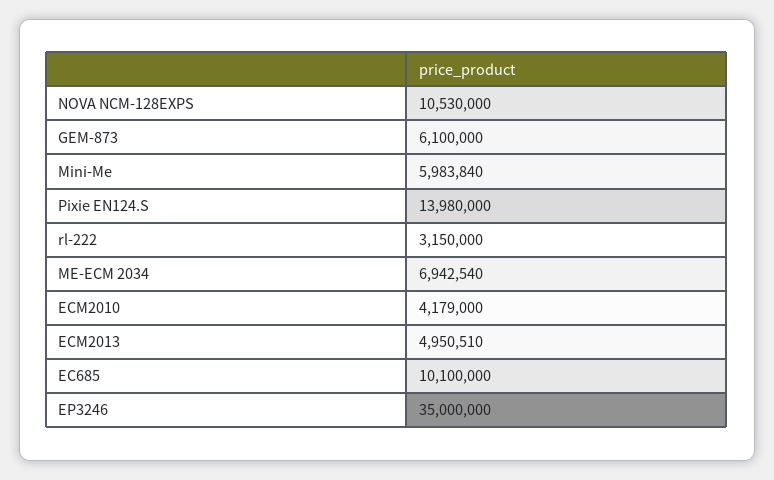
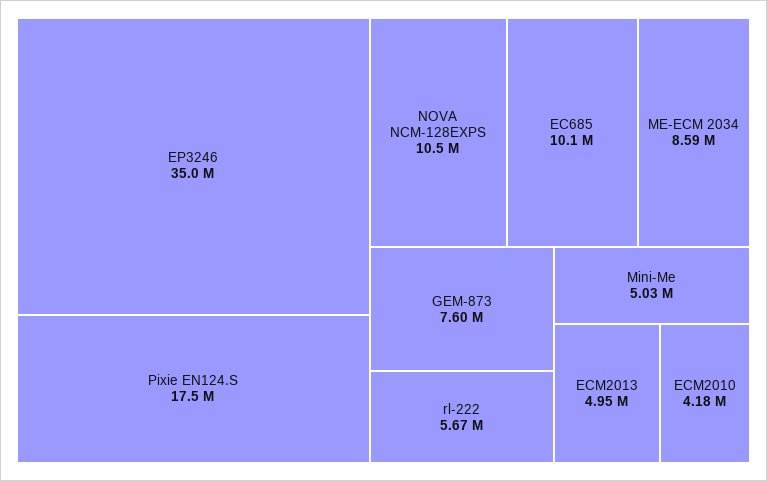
  {
    "NOVA NCM-128EXPS": 10530000,
-   "GEM-873": 6100000,
+   "GEM-873": 7600000,
-   "Mini-Me": 5983840,
+   "Mini-Me": 5030000,
-   "Pixie EN124.S": 13980000,
+   "Pixie EN124.S": 17500000,
-   "rl-222": 3150000,
+   "rl-222": 5670000,
-   "ME-ECM 2034": 6942540,
+   "ME-ECM 2034": 8590000,
    "ECM2010": 4179000,
    "ECM2013": 4950510,
    "EC685": 10100000,
    "EP3246": 35000000
  }

